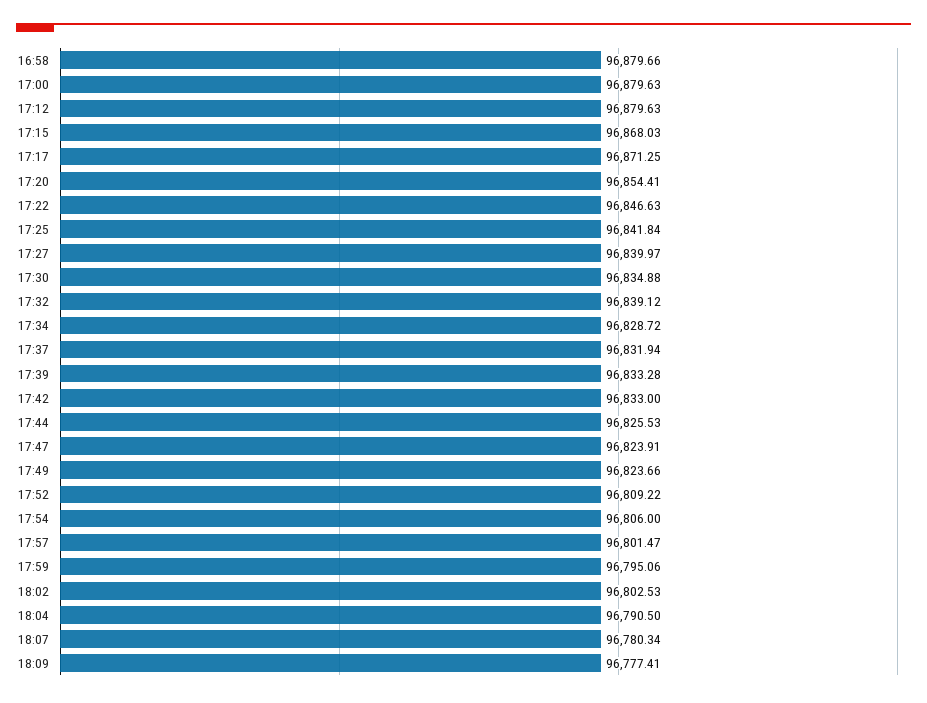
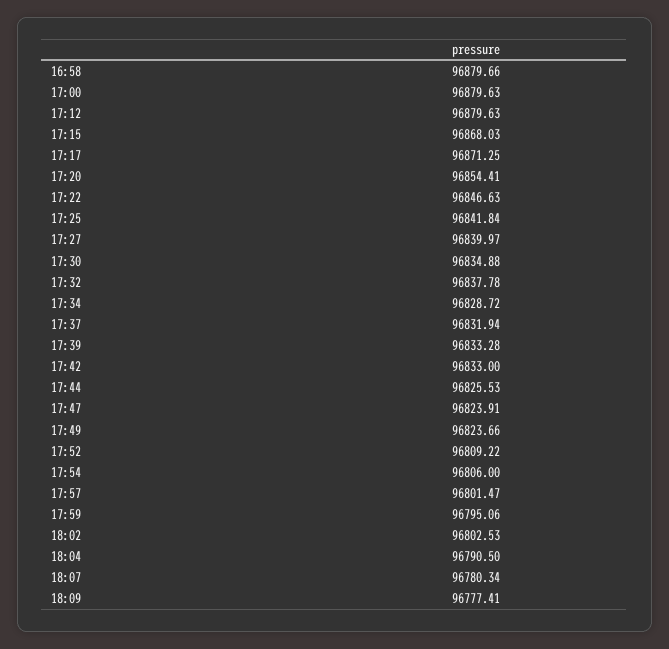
  {
    "16:58": 96879.66,
    "17:00": 96879.63,
    "17:12": 96879.63,
    "17:15": 96868.03,
    "17:17": 96871.25,
    "17:20": 96854.41,
    "17:22": 96846.63,
    "17:25": 96841.84,
    "17:27": 96839.97,
    "17:30": 96834.88,
-   "17:32": 96839.12,
+   "17:32": 96837.78,
    "17:34": 96828.72,
    "17:37": 96831.94,
    "17:39": 96833.28,
    "17:42": 96833,
    "17:44": 96825.53,
    "17:47": 96823.91,
    "17:49": 96823.66,
    "17:52": 96809.22,
    "17:54": 96806,
    "17:57": 96801.47,
    "17:59": 96795.06,
    "18:02": 96802.53,
    "18:04": 96790.5,
    "18:07": 96780.34,
    "18:09": 96777.41
  }

